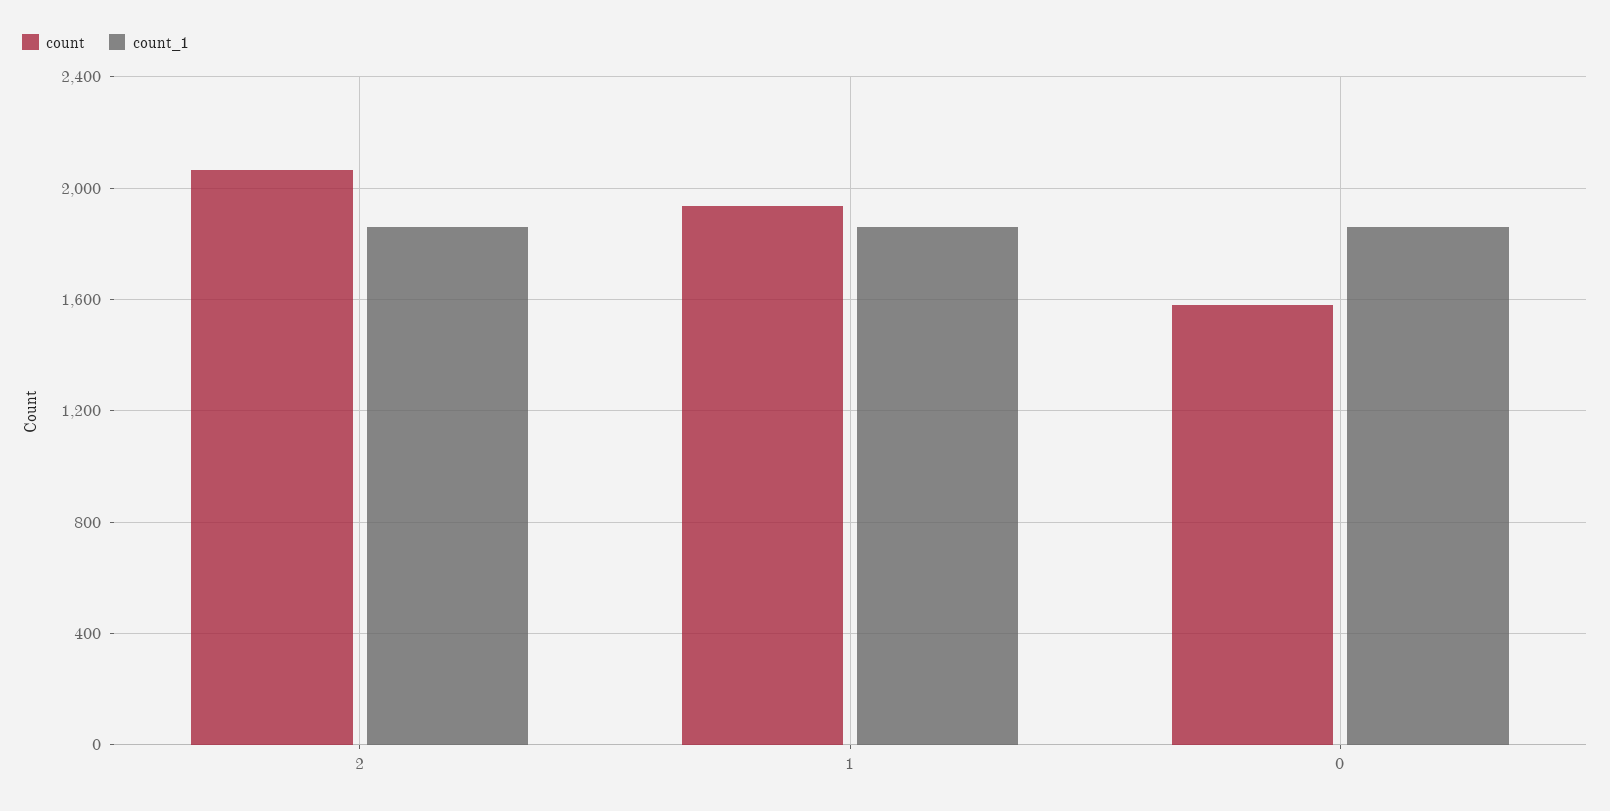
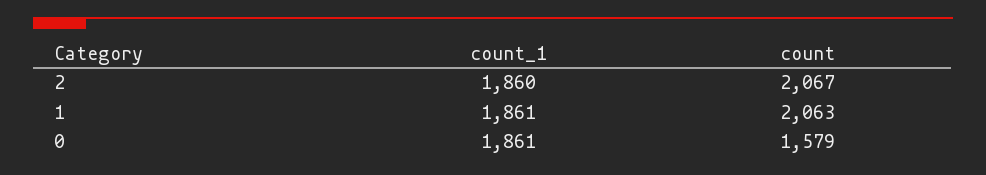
  {
    "count": {
      "2": 2067,
-     "1": 1950,
+     "1": 2063,
      "0": 1579
    },
    "count_1": {
      "2": 1860,
      "1": 1861,
      "0": 1861
    }
  }

